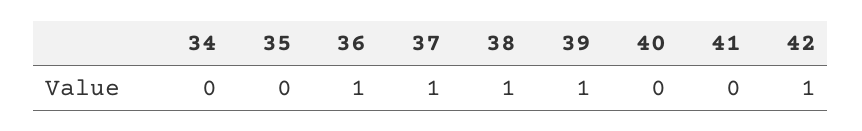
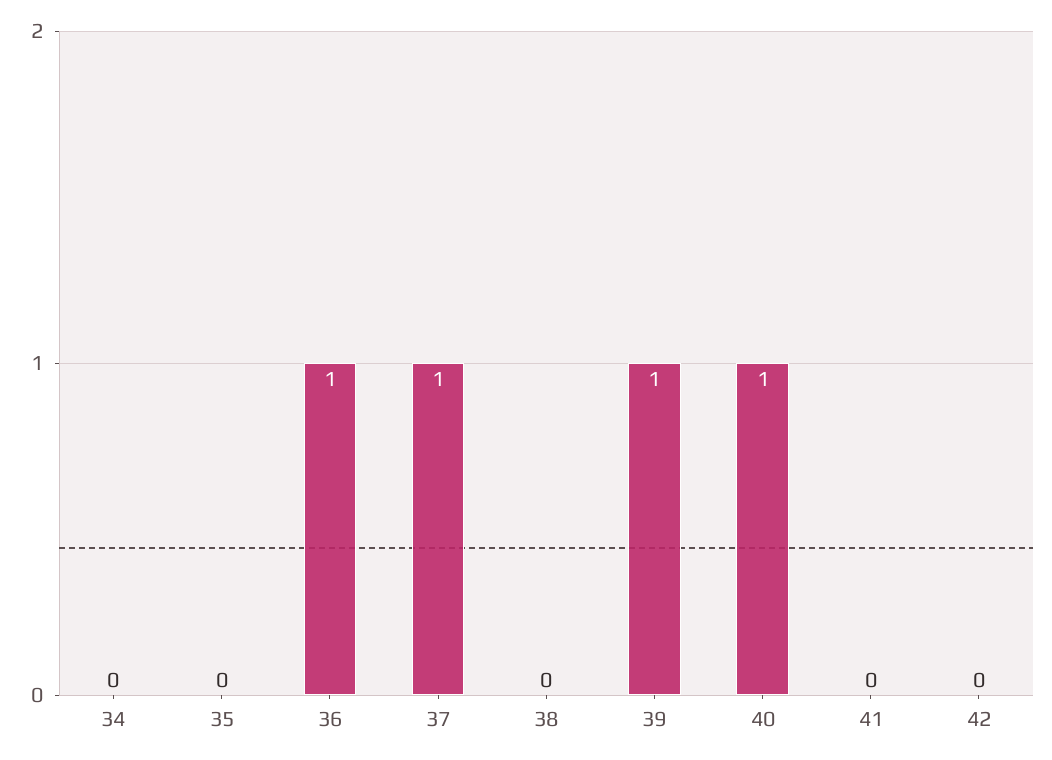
  {
    "34": 0,
    "35": 0,
    "36": 1,
    "37": 1,
-   "38": 1,
+   "38": 0,
    "39": 1,
-   "40": 0,
+   "40": 1,
    "41": 0,
-   "42": 1
+   "42": 0
  }

